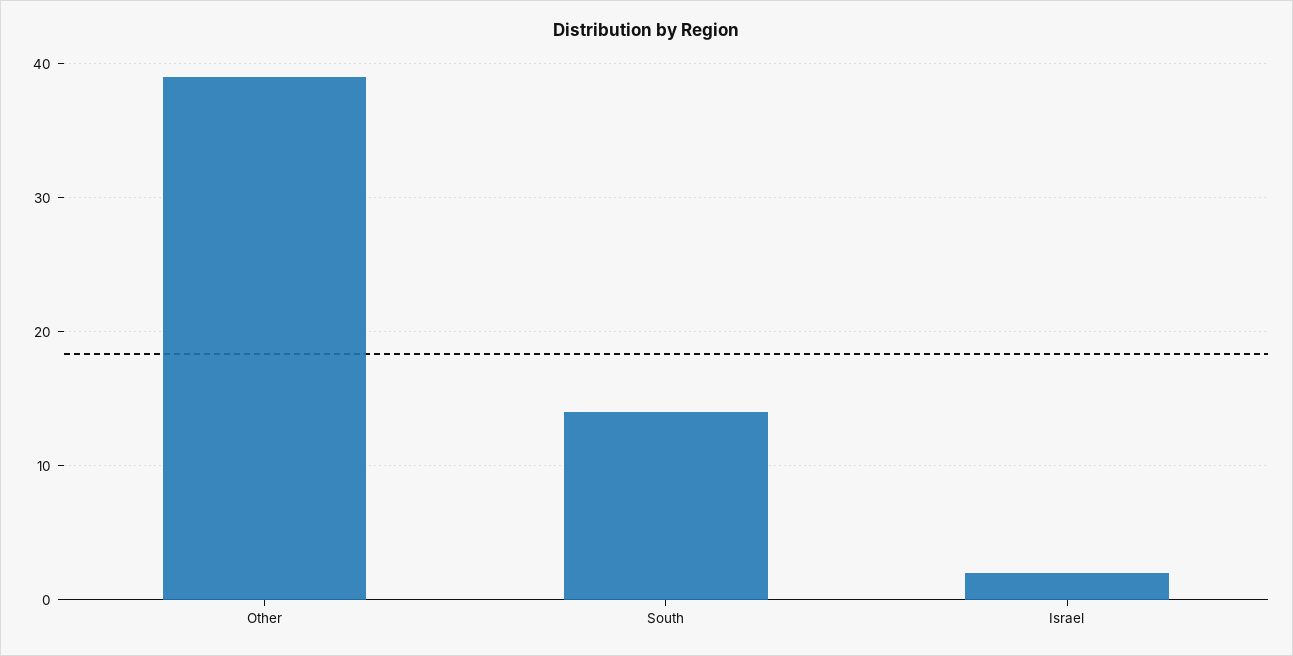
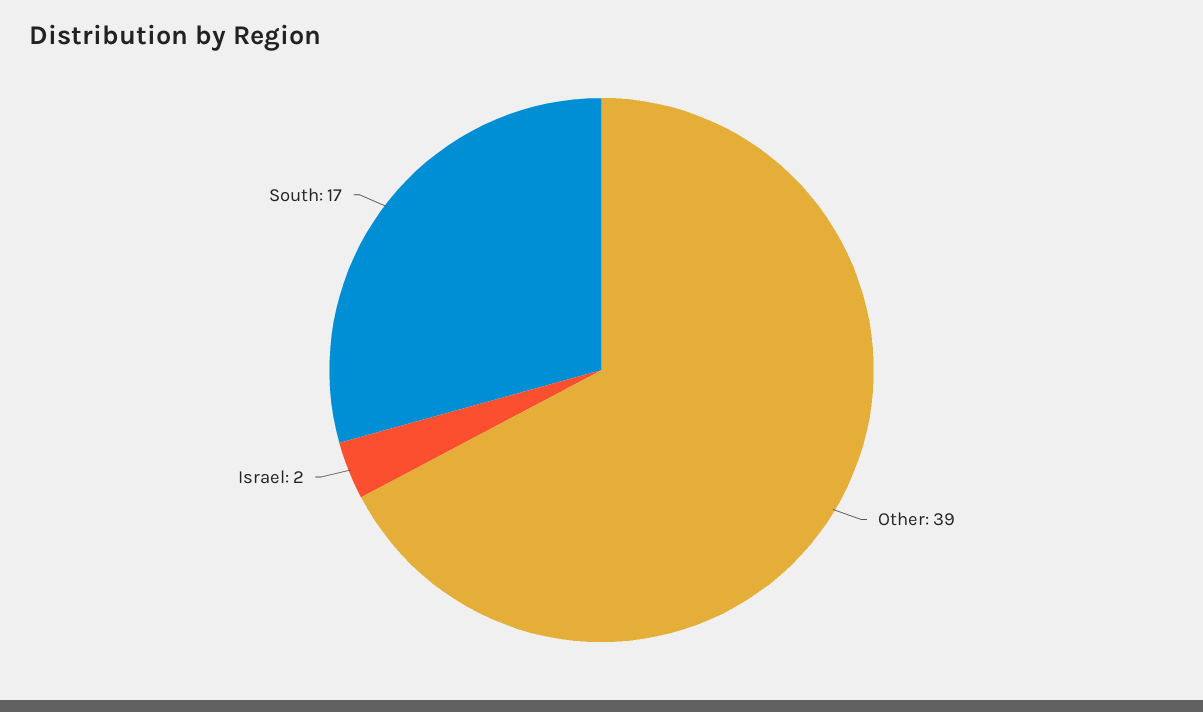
  {
    "Other": 39,
-   "South": 14,
+   "South": 17,
    "Israel": 2
  }

